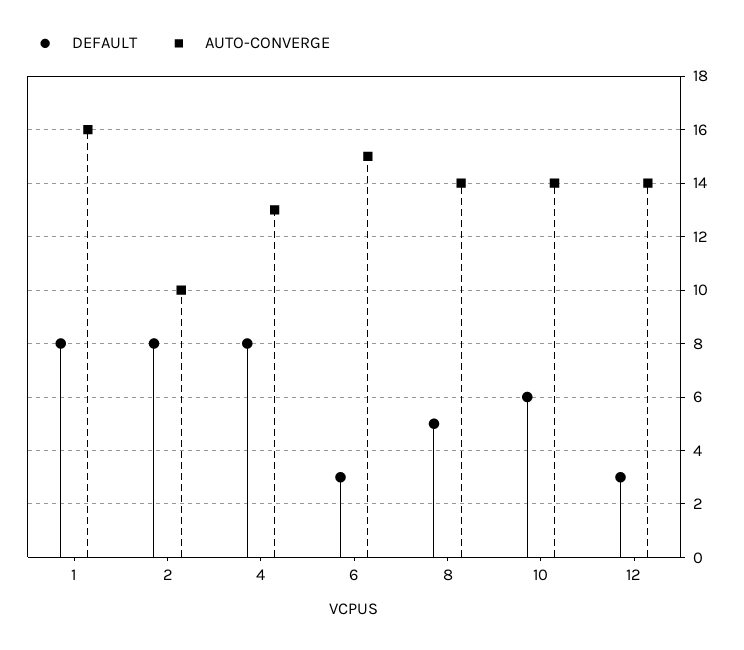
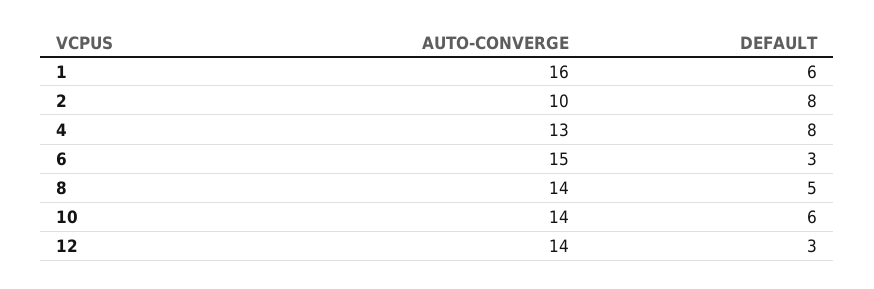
  {
    "DEFAULT": {
-     "1": 8,
+     "1": 6,
      "2": 8,
      "4": 8,
      "6": 3,
      "8": 5,
      "10": 6,
      "12": 3
    },
    "AUTO-CONVERGE": {
      "1": 16,
      "2": 10,
      "4": 13,
      "6": 15,
      "8": 14,
      "10": 14,
      "12": 14
    }
  }

